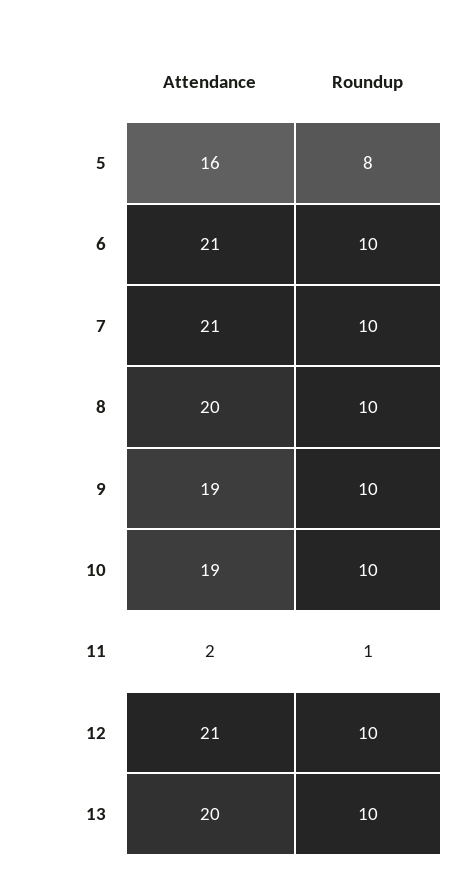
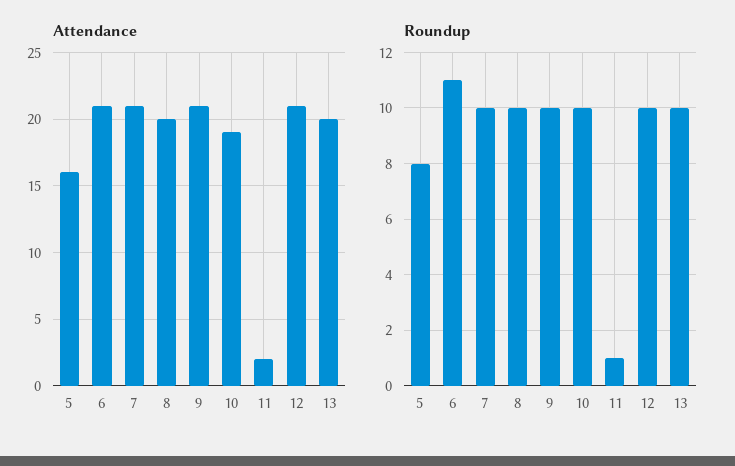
  {
    "Attendance": {
      "5": 16,
      "6": 21,
      "7": 21,
      "8": 20,
-     "9": 19,
+     "9": 21,
      "10": 19,
      "11": 2,
      "12": 21,
      "13": 20
    },
    "Roundup": {
      "5": 8,
-     "6": 10,
+     "6": 11,
      "7": 10,
      "8": 10,
      "9": 10,
      "10": 10,
      "11": 1,
      "12": 10,
      "13": 10
    }
  }

